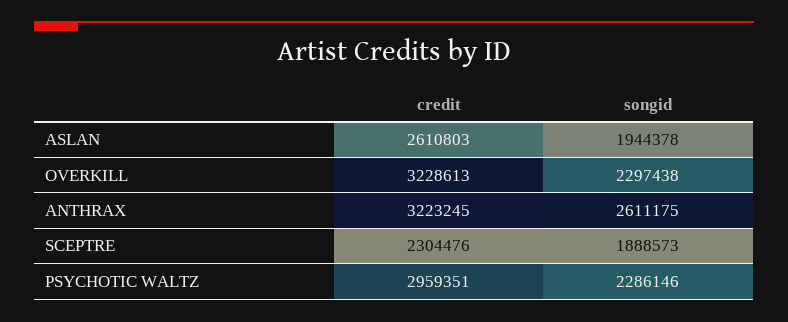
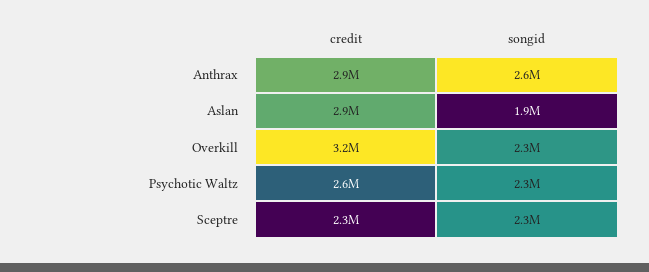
  {
    "credit": {
-     "ASLAN": 2610803,
+     "ASLAN": 2900000,
      "OVERKILL": 3228613,
-     "ANTHRAX": 3223245,
+     "ANTHRAX": 2900000,
      "SCEPTRE": 2304476,
-     "PSYCHOTIC WALTZ": 2959351
+     "PSYCHOTIC WALTZ": 2600000
    },
    "songid": {
      "ASLAN": 1944378,
      "OVERKILL": 2297438,
      "ANTHRAX": 2611175,
-     "SCEPTRE": 1888573,
+     "SCEPTRE": 2300000,
      "PSYCHOTIC WALTZ": 2286146
    }
  }

